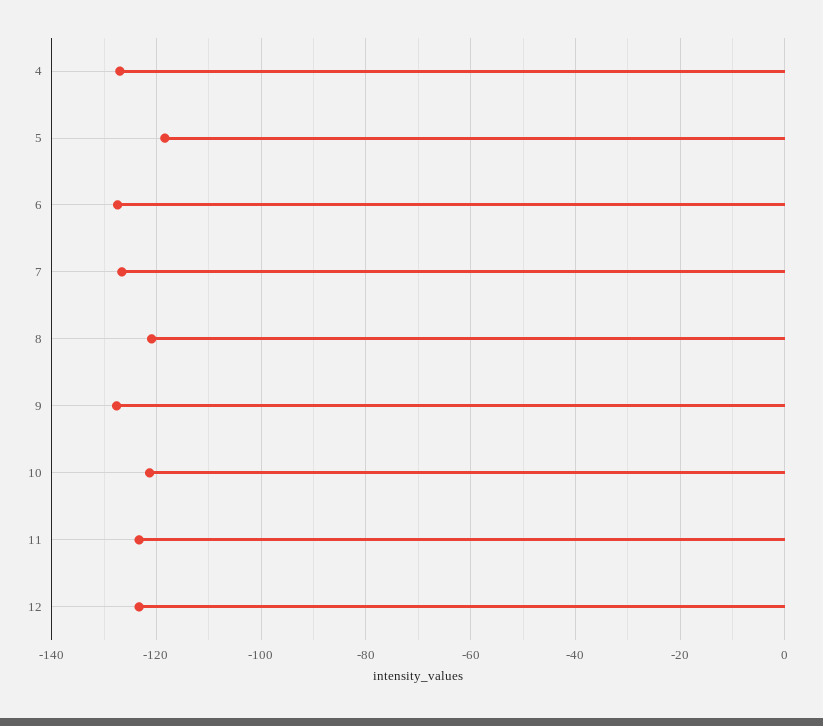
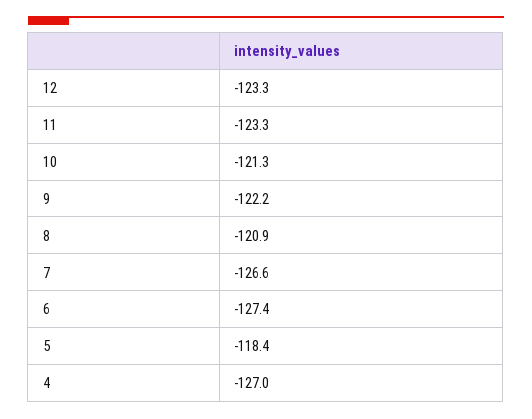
  {
    "4": -127,
    "5": -118.4,
    "6": -127.4,
    "7": -126.6,
    "8": -120.9,
-   "9": -128,
+   "9": -122.2,
    "10": -121.3,
    "11": -123.3,
    "12": -123.3
  }

